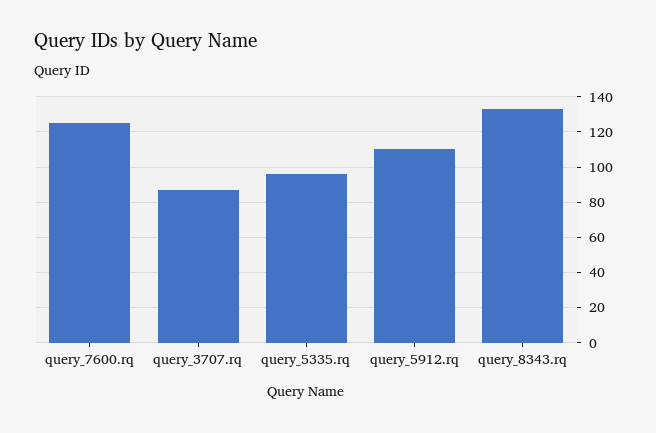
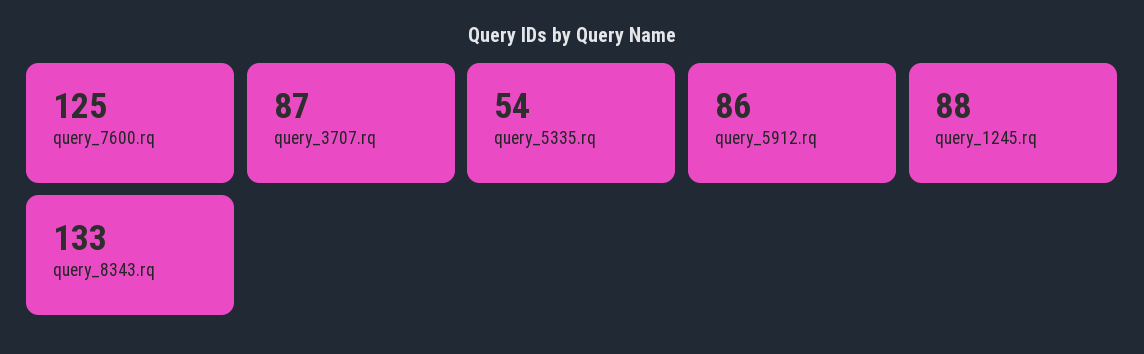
  {
    "query_7600.rq": 125,
    "query_3707.rq": 87,
-   "query_5335.rq": 95,
+   "query_5335.rq": 54,
-   "query_5912.rq": 110,
+   "query_5912.rq": 86,
-   "query_8343.rq": 133
+   "query_8343.rq": 133,
+   "query_1245.rq": 88
  }

